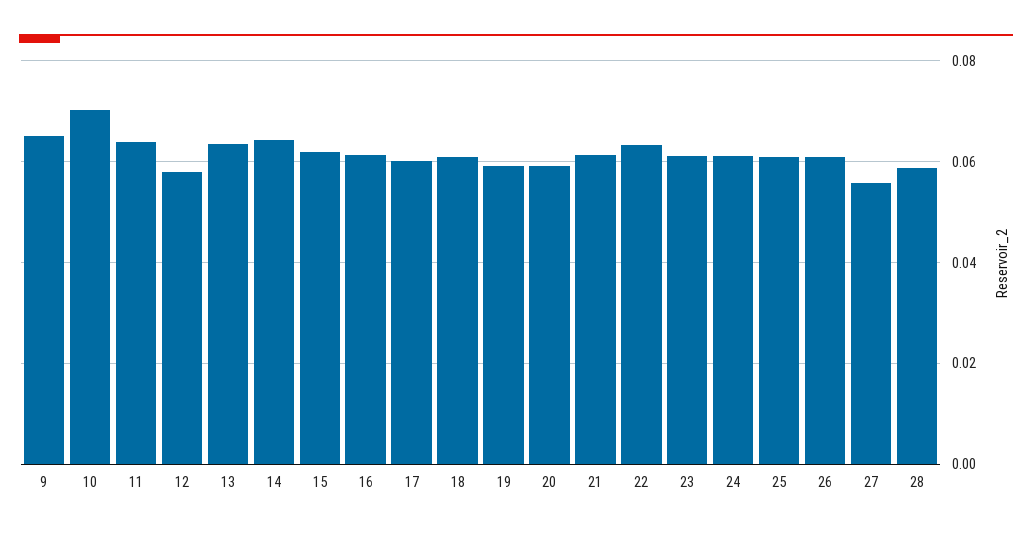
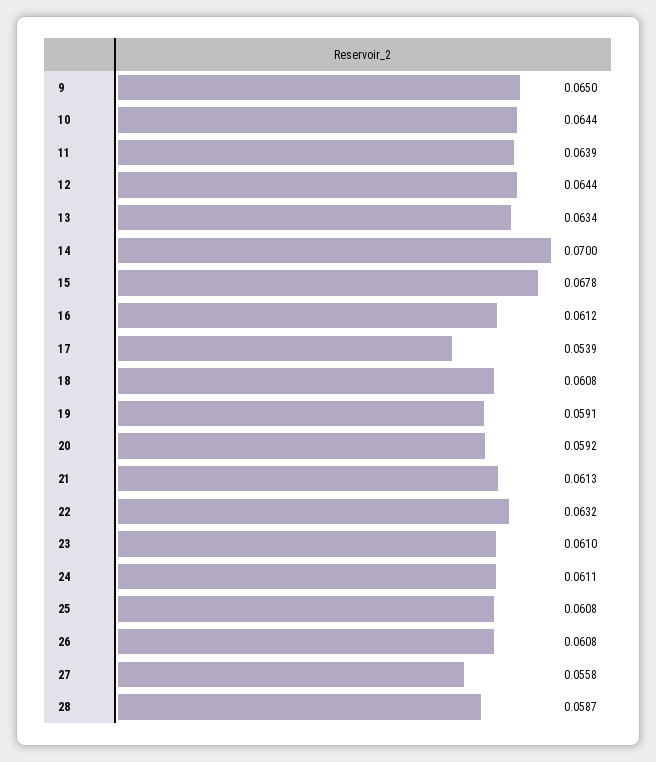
  {
    "9": 0.065,
-   "10": 0.07,
+   "10": 0.0644,
    "11": 0.0639,
-   "12": 0.058,
+   "12": 0.0644,
    "13": 0.0634,
-   "14": 0.064,
+   "14": 0.07,
-   "15": 0.062,
+   "15": 0.0678,
    "16": 0.0612,
-   "17": 0.06,
+   "17": 0.0539,
    "18": 0.0608,
    "19": 0.0591,
    "20": 0.0592,
    "21": 0.0613,
    "22": 0.0632,
    "23": 0.061,
    "24": 0.0611,
    "25": 0.0608,
    "26": 0.0608,
    "27": 0.0558,
    "28": 0.0587
  }

